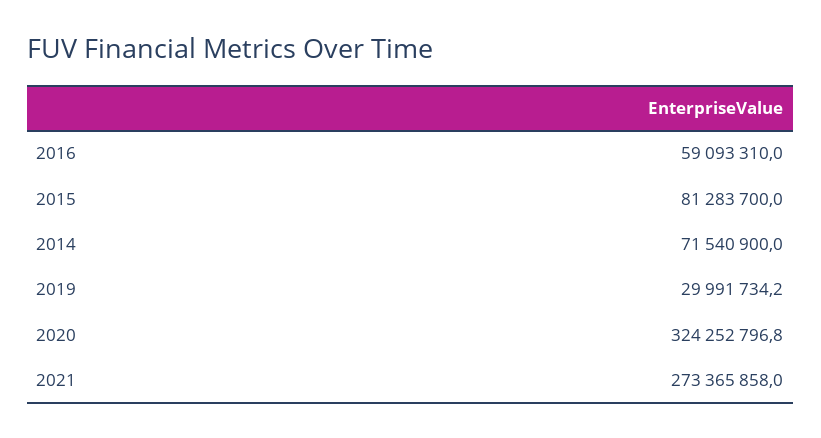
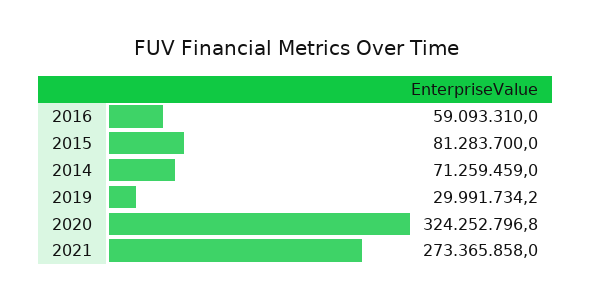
  {
    "2016": 59093310,
    "2015": 81283700,
-   "2014": 71540900,
+   "2014": 71259459,
    "2019": 29991734.2,
    "2020": 324252796.8,
    "2021": 273365858
  }

